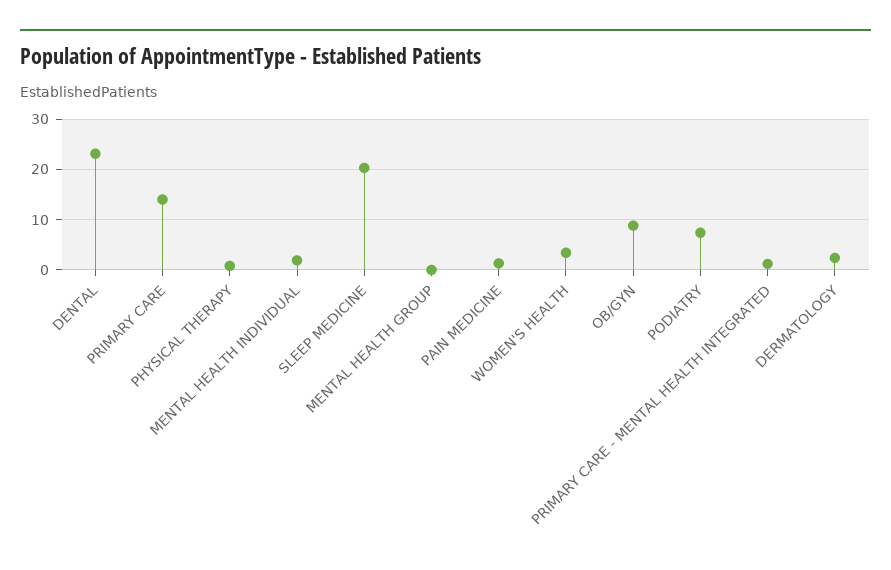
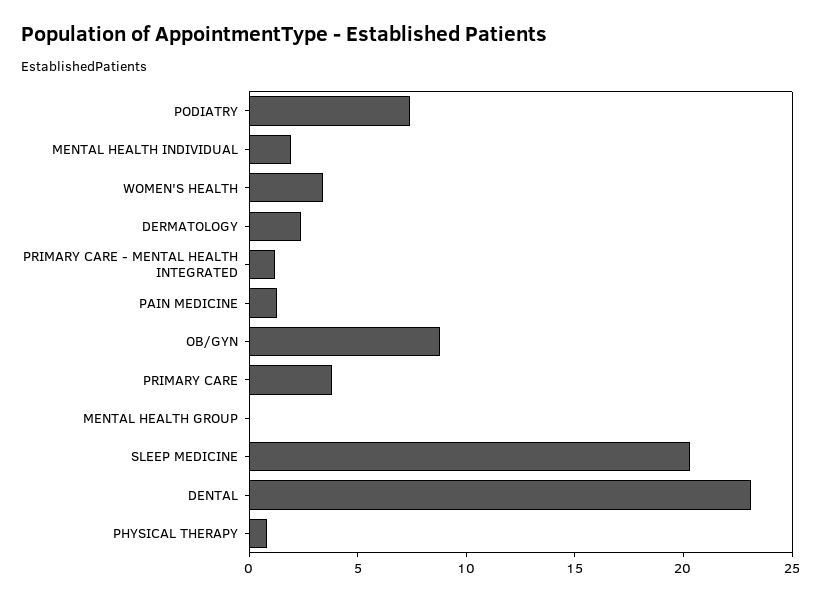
  {
    "DENTAL": 23,
-   "PRIMARY CARE": 14,
+   "PRIMARY CARE": 4,
    "PHYSICAL THERAPY": 1,
    "MENTAL HEALTH INDIVIDUAL": 2,
    "SLEEP MEDICINE": 20,
    "MENTAL HEALTH GROUP": 0,
    "PAIN MEDICINE": 1,
    "WOMEN'S HEALTH": 3,
    "OB/GYN": 9,
    "PODIATRY": 7,
    "PRIMARY CARE - MENTAL HEALTH INTEGRATED": 1,
    "DERMATOLOGY": 2
  }

